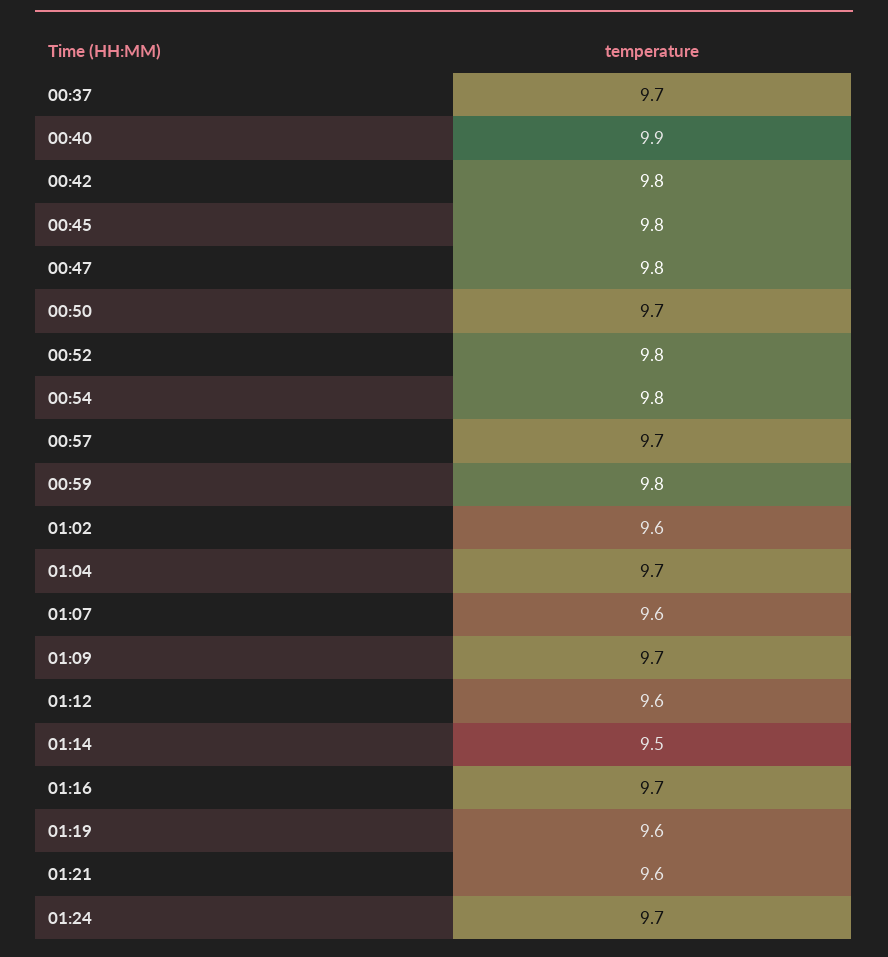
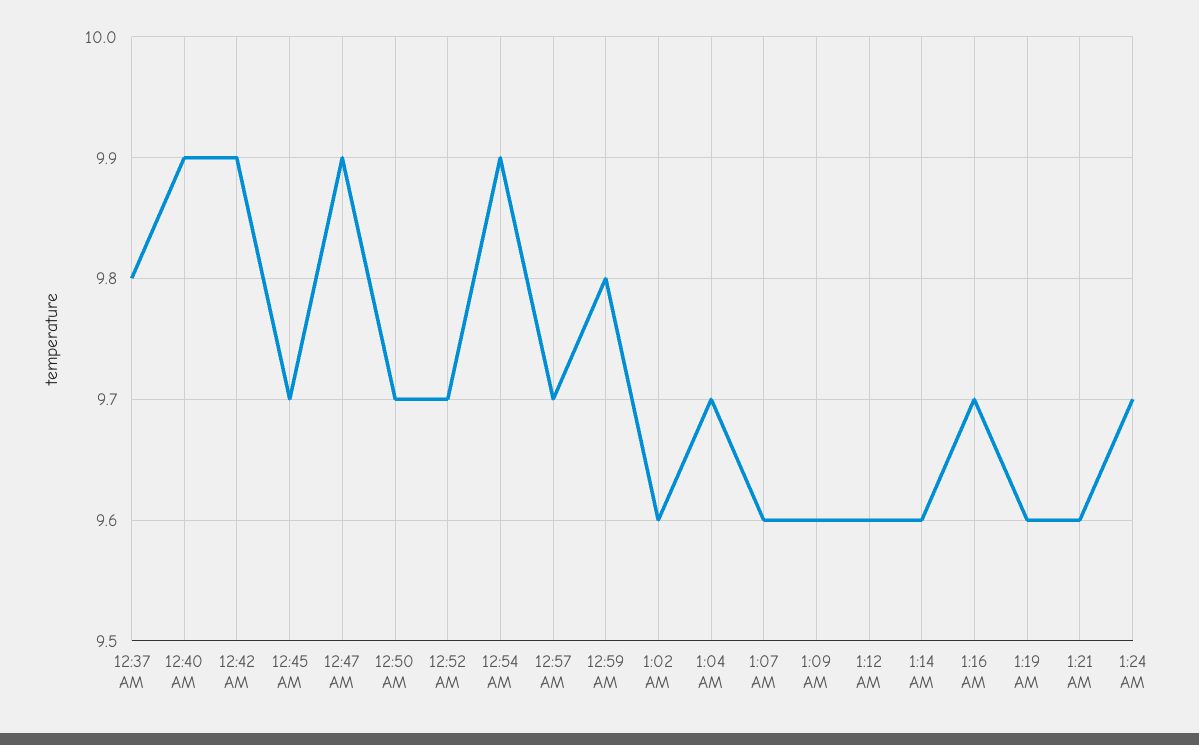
  {
-   "00:37": 9.7,
+   "00:37": 9.8,
    "00:40": 9.9,
-   "00:42": 9.8,
+   "00:42": 9.9,
-   "00:45": 9.8,
+   "00:45": 9.7,
-   "00:47": 9.8,
+   "00:47": 9.9,
    "00:50": 9.7,
-   "00:52": 9.8,
+   "00:52": 9.7,
-   "00:54": 9.8,
+   "00:54": 9.9,
    "00:57": 9.7,
    "00:59": 9.8,
    "01:02": 9.6,
    "01:04": 9.7,
    "01:07": 9.6,
-   "01:09": 9.7,
+   "01:09": 9.6,
    "01:12": 9.6,
-   "01:14": 9.5,
+   "01:14": 9.6,
    "01:16": 9.7,
    "01:19": 9.6,
    "01:21": 9.6,
    "01:24": 9.7
  }

